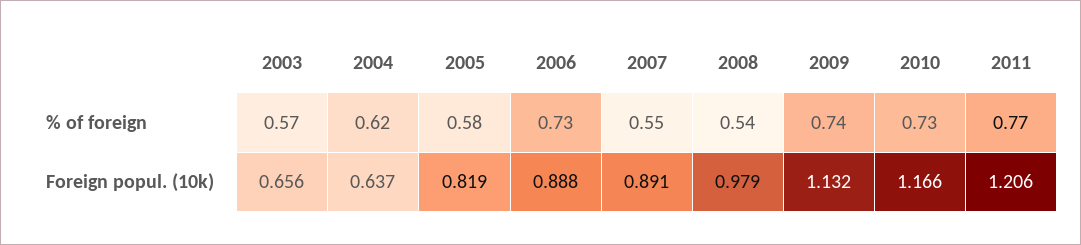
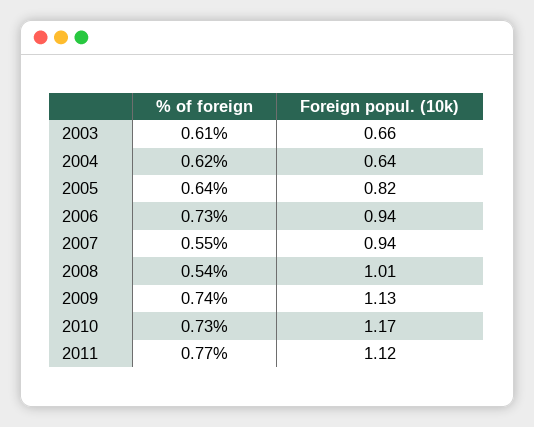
  {
    "2003": {
-     "% of foreign": 0.57,
+     "% of foreign": 0.61,
      "Foreign popul. (10k)": 0.656
    },
    "2004": {
      "% of foreign": 0.62,
      "Foreign popul. (10k)": 0.637
    },
    "2005": {
-     "% of foreign": 0.58,
+     "% of foreign": 0.64,
      "Foreign popul. (10k)": 0.819
    },
    "2006": {
      "% of foreign": 0.73,
-     "Foreign popul. (10k)": 0.888
+     "Foreign popul. (10k)": 0.94
    },
    "2007": {
      "% of foreign": 0.55,
-     "Foreign popul. (10k)": 0.891
+     "Foreign popul. (10k)": 0.94
    },
    "2008": {
      "% of foreign": 0.54,
-     "Foreign popul. (10k)": 0.979
+     "Foreign popul. (10k)": 1.01
    },
    "2009": {
      "% of foreign": 0.74,
      "Foreign popul. (10k)": 1.132
    },
    "2010": {
      "% of foreign": 0.73,
      "Foreign popul. (10k)": 1.166
    },
    "2011": {
      "% of foreign": 0.77,
-     "Foreign popul. (10k)": 1.206
+     "Foreign popul. (10k)": 1.12
    }
  }

